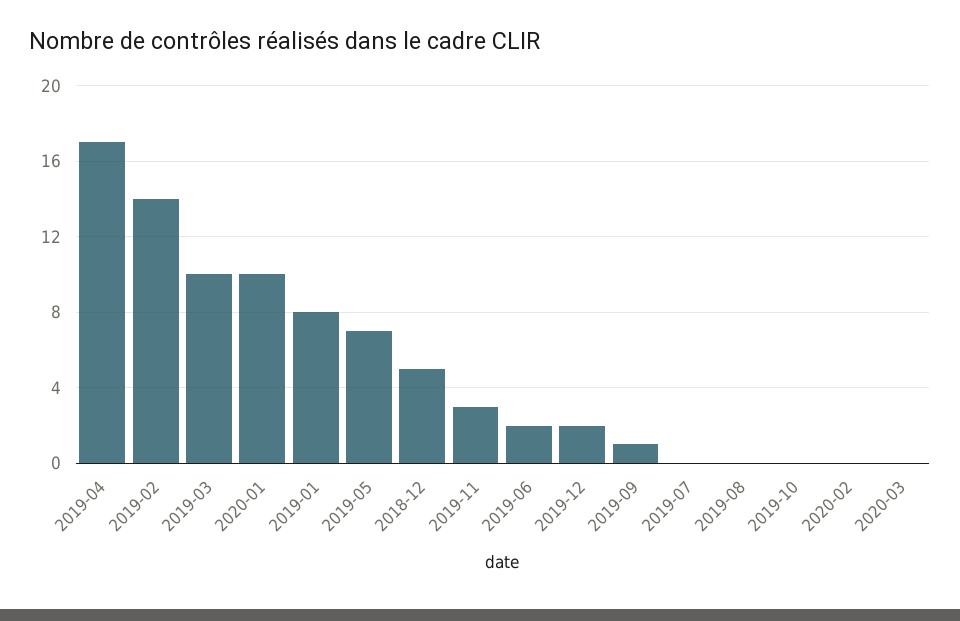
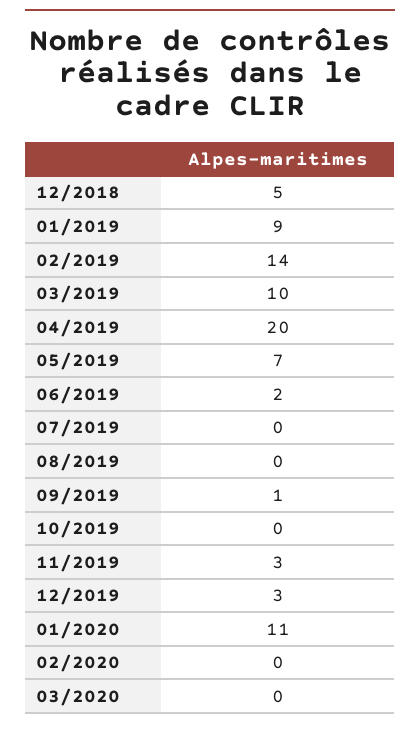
  {
-   "2019-04": 17,
+   "2019-04": 20,
    "2019-02": 14,
    "2019-03": 10,
-   "2020-01": 10,
+   "2020-01": 11,
-   "2019-01": 8,
+   "2019-01": 9,
    "2019-05": 7,
    "2018-12": 5,
    "2019-11": 3,
    "2019-06": 2,
-   "2019-12": 2,
+   "2019-12": 3,
    "2019-09": 1,
    "2019-07": 0,
    "2019-08": 0,
    "2019-10": 0,
    "2020-02": 0,
    "2020-03": 0
  }

